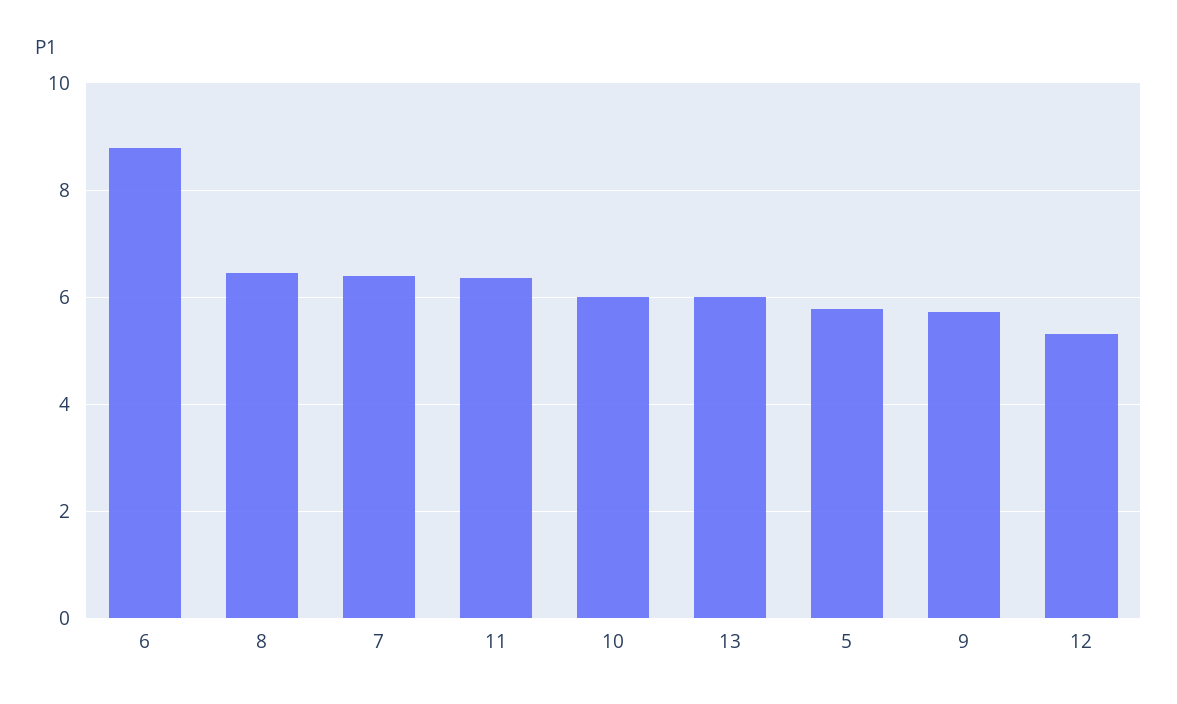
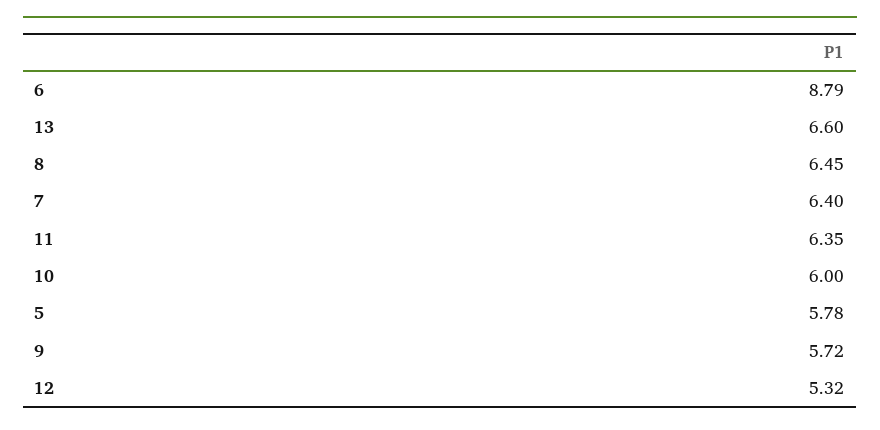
  {
    "6": 8.79,
    "8": 6.45,
    "7": 6.4,
    "11": 6.35,
    "10": 6,
-   "13": 6,
+   "13": 6.6,
    "5": 5.78,
    "9": 5.72,
    "12": 5.32
  }

